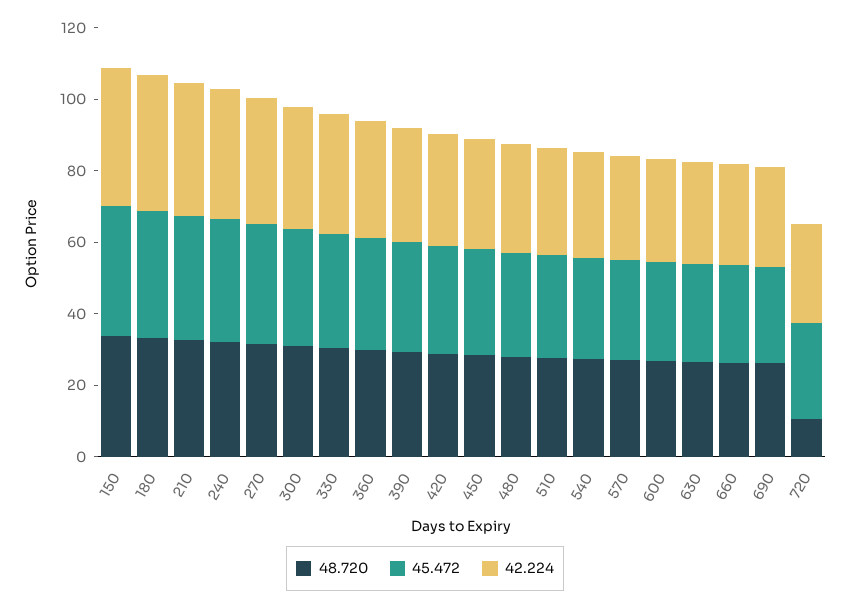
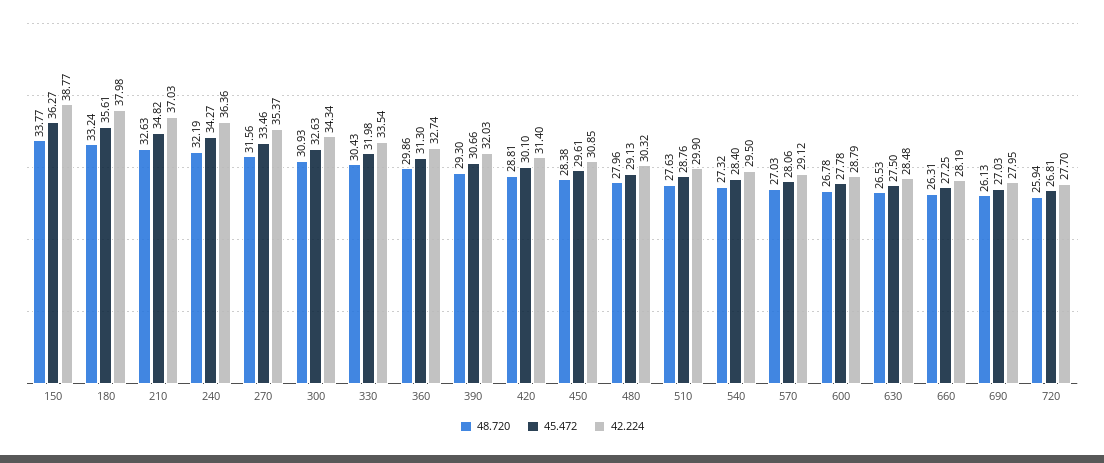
  {
    "48.720": {
      "150": 33.77,
      "180": 33.24,
      "210": 32.63,
      "240": 32.19,
      "270": 31.56,
      "300": 30.93,
      "330": 30.43,
      "360": 29.86,
      "390": 29.3,
      "420": 28.81,
      "450": 28.38,
      "480": 27.96,
      "510": 27.63,
      "540": 27.32,
      "570": 27.03,
      "600": 26.78,
      "630": 26.53,
      "660": 26.31,
      "690": 26.13,
-     "720": 10
+     "720": 25.94
    },
    "45.472": {
      "150": 36.27,
      "180": 35.61,
      "210": 34.82,
      "240": 34.27,
      "270": 33.46,
      "300": 32.63,
      "330": 31.98,
      "360": 31.3,
      "390": 30.66,
      "420": 30.1,
      "450": 29.61,
      "480": 29.13,
      "510": 28.76,
      "540": 28.4,
      "570": 28.06,
      "600": 27.78,
      "630": 27.5,
      "660": 27.25,
      "690": 27.03,
      "720": 26.81
    },
    "42.224": {
      "150": 38.77,
      "180": 37.98,
      "210": 37.03,
      "240": 36.36,
      "270": 35.37,
      "300": 34.34,
      "330": 33.54,
      "360": 32.74,
      "390": 32.03,
      "420": 31.4,
      "450": 30.85,
      "480": 30.32,
      "510": 29.9,
      "540": 29.5,
      "570": 29.12,
      "600": 28.79,
      "630": 28.48,
      "660": 28.19,
      "690": 27.95,
      "720": 27.7
    }
  }

